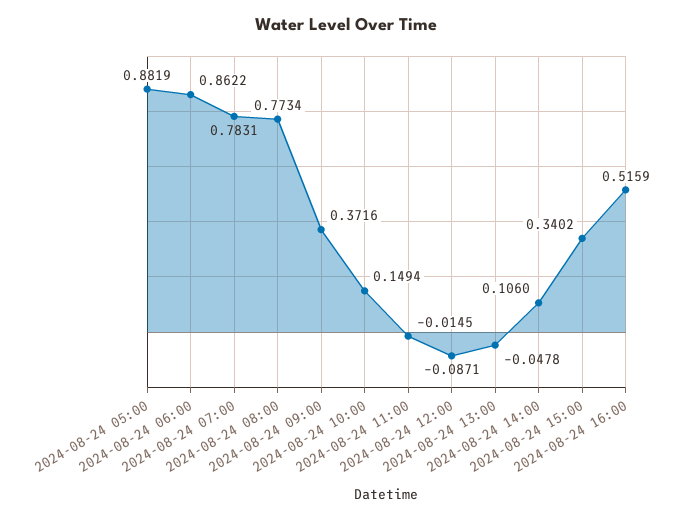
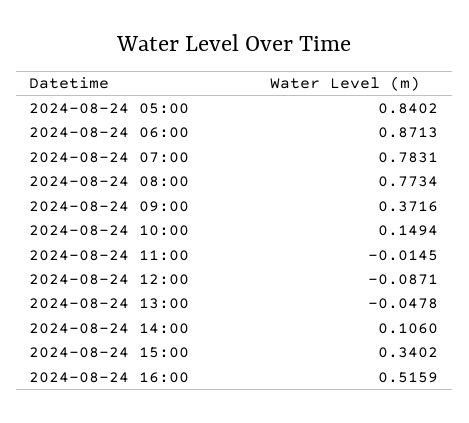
  {
-   "2024-08-24 05:00": 0.8819,
+   "2024-08-24 05:00": 0.8402,
-   "2024-08-24 06:00": 0.8622,
+   "2024-08-24 06:00": 0.8713,
    "2024-08-24 07:00": 0.7831,
    "2024-08-24 08:00": 0.7734,
    "2024-08-24 09:00": 0.3716,
    "2024-08-24 10:00": 0.1494,
    "2024-08-24 11:00": -0.0145,
    "2024-08-24 12:00": -0.0871,
    "2024-08-24 13:00": -0.0478,
    "2024-08-24 14:00": 0.106,
    "2024-08-24 15:00": 0.3402,
    "2024-08-24 16:00": 0.5159
  }

